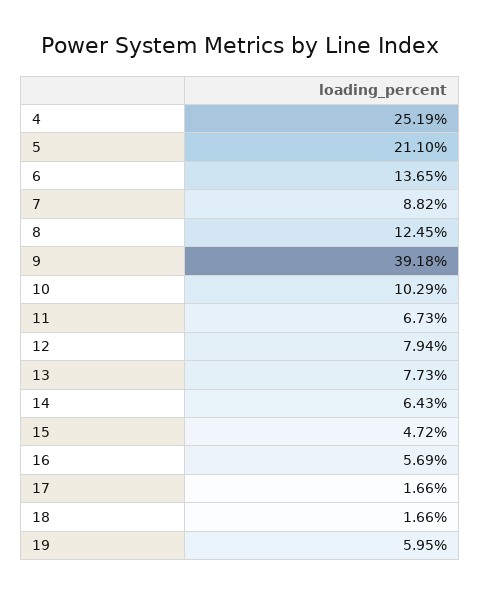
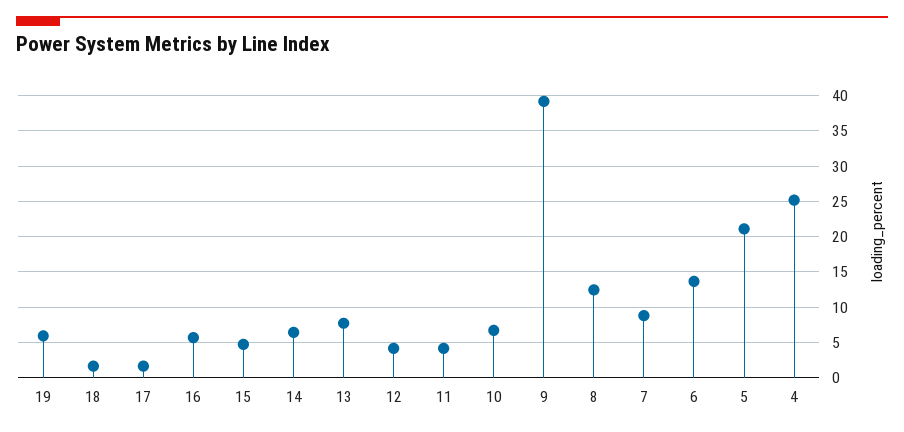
  {
    "4": 25.19,
    "5": 21.1,
    "6": 13.65,
    "7": 8.82,
    "8": 12.45,
    "9": 39.18,
-   "10": 10.29,
+   "10": 7,
-   "11": 6.73,
+   "11": 4,
-   "12": 7.94,
+   "12": 4,
    "13": 7.73,
    "14": 6.43,
    "15": 4.72,
    "16": 5.69,
    "17": 1.66,
    "18": 1.66,
    "19": 5.95
  }

